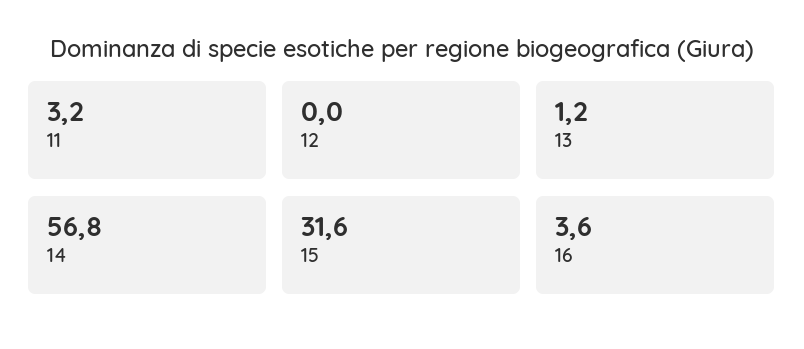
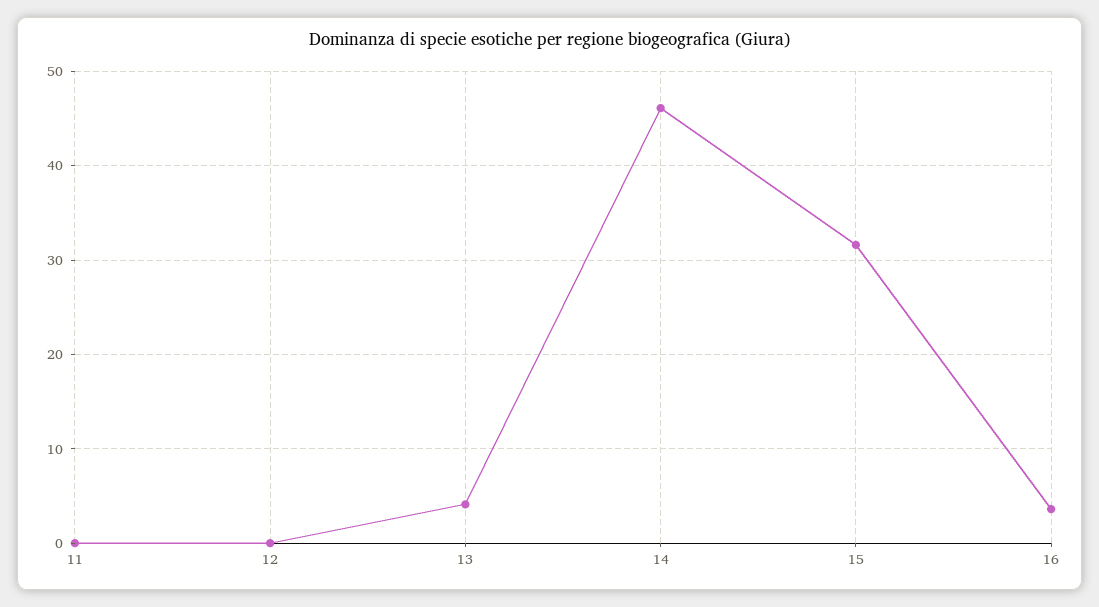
  {
-   "11": 3.2,
+   "11": 0,
    "12": 0,
-   "13": 1.2,
+   "13": 4,
-   "14": 56.8,
+   "14": 46,
    "15": 31.6,
    "16": 3.6
  }

